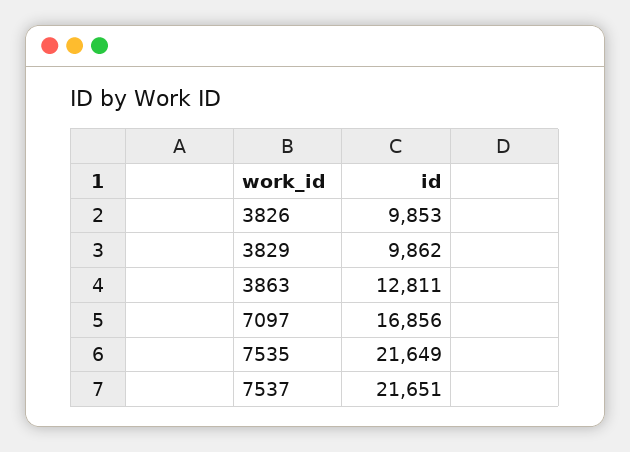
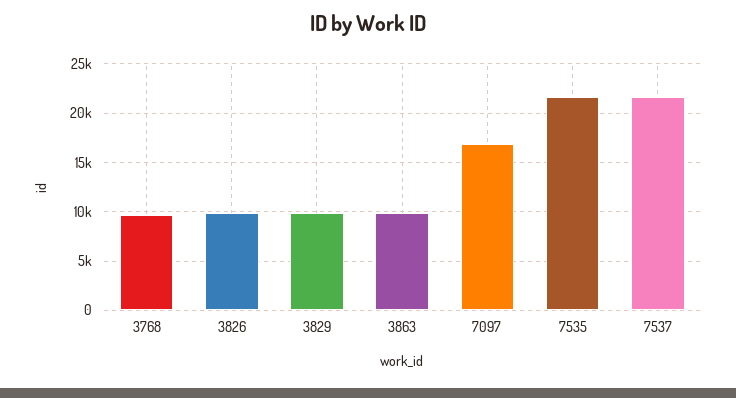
  {
    "3826": 9853,
    "3829": 9862,
-   "3863": 12811,
+   "3863": 10000,
    "7097": 16856,
    "7535": 21649,
-   "7537": 21651
+   "7537": 21651,
+   "3768": 10000
  }

